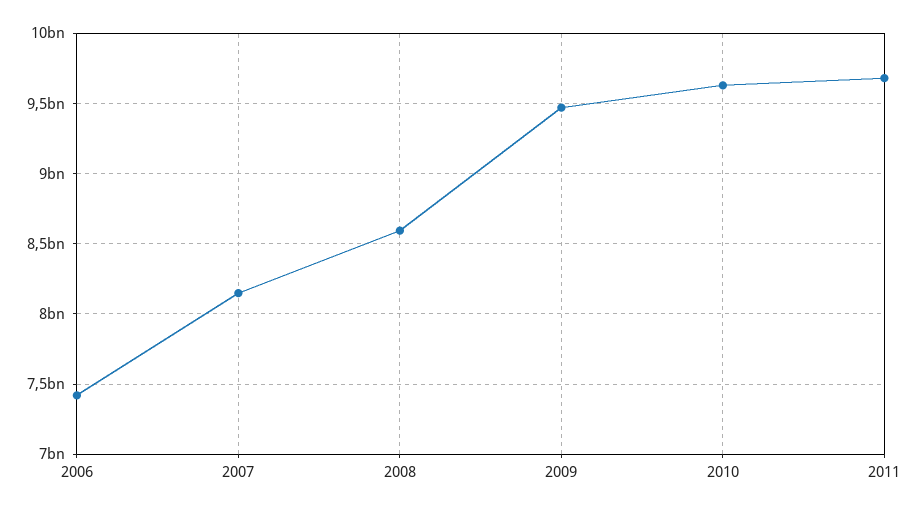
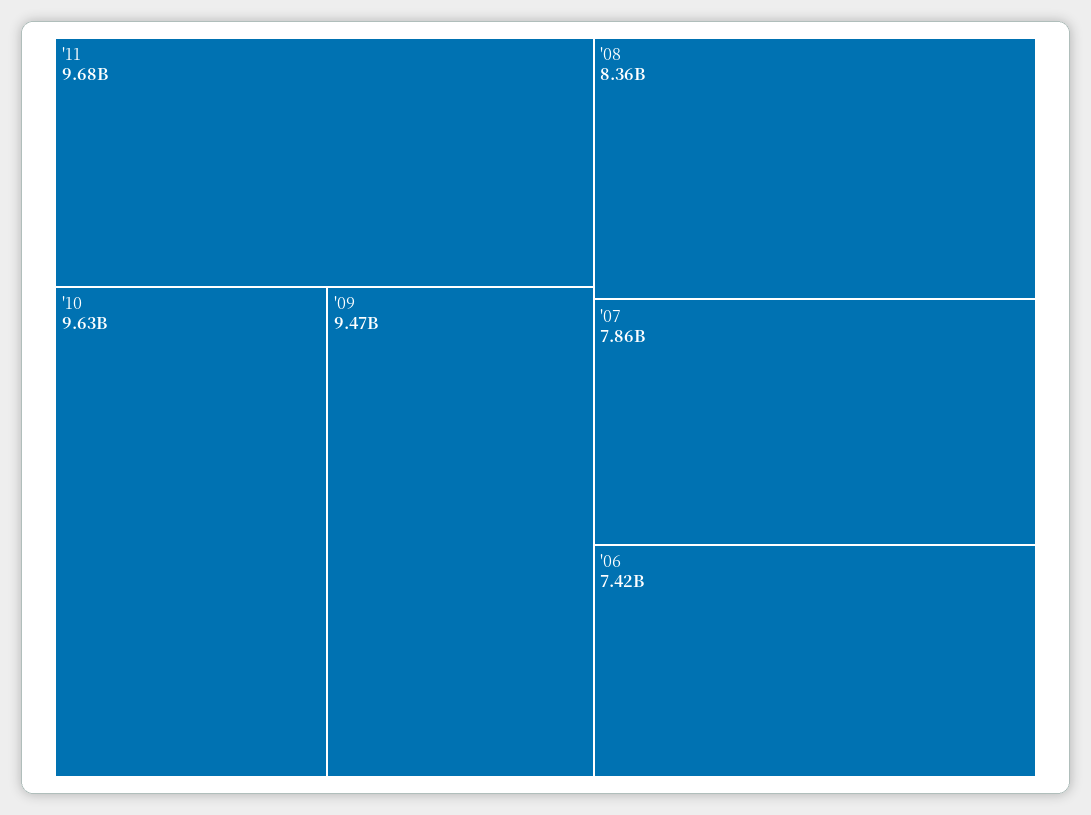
  {
    "2006": 7420000000,
-   "2007": 8150000000,
+   "2007": 7860000000,
-   "2008": 8600000000,
+   "2008": 8360000000,
    "2009": 9470000000,
    "2010": 9630000000,
    "2011": 9680000000
  }

